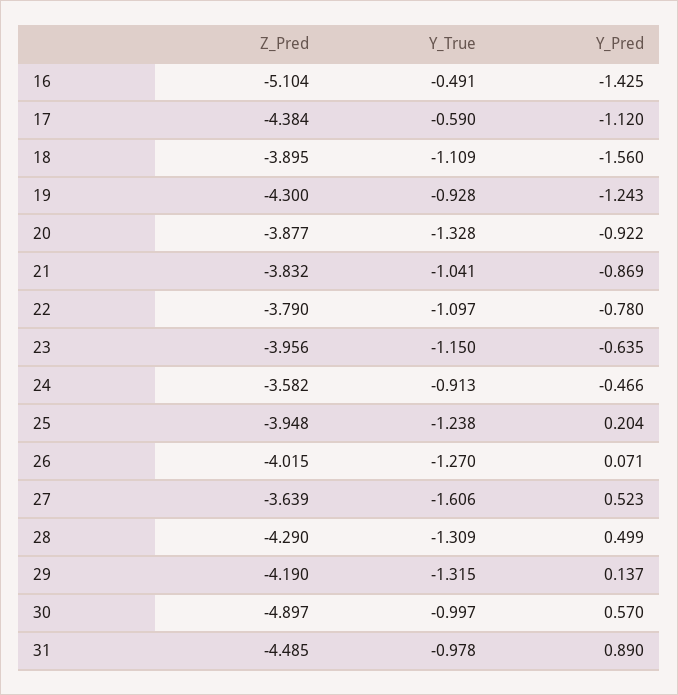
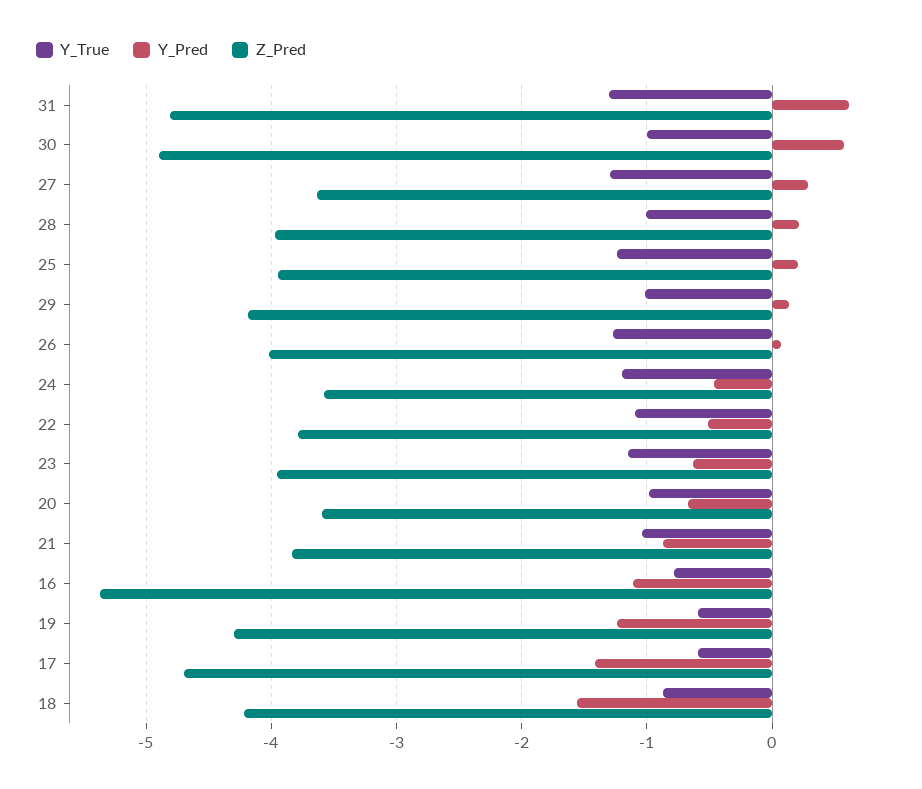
  {
    "Z_Pred": {
-     "16": -5.104,
+     "16": -5.4,
-     "17": -4.384,
+     "17": -4.7,
-     "18": -3.895,
+     "18": -4.2,
      "19": -4.3,
-     "20": -3.877,
+     "20": -3.6,
      "21": -3.832,
      "22": -3.79,
      "23": -3.956,
      "24": -3.582,
      "25": -3.948,
      "26": -4.015,
      "27": -3.639,
-     "28": -4.29,
+     "28": -4,
      "29": -4.19,
      "30": -4.897,
-     "31": -4.485
+     "31": -4.8
    },
    "Y_True": {
-     "16": -0.491,
+     "16": -0.8,
      "17": -0.59,
-     "18": -1.109,
+     "18": -0.9,
-     "19": -0.928,
+     "19": -0.6,
-     "20": -1.328,
+     "20": -1,
      "21": -1.041,
      "22": -1.097,
      "23": -1.15,
-     "24": -0.913,
+     "24": -1.2,
      "25": -1.238,
      "26": -1.27,
-     "27": -1.606,
+     "27": -1.3,
-     "28": -1.309,
+     "28": -1,
-     "29": -1.315,
+     "29": -1,
      "30": -0.997,
-     "31": -0.978
+     "31": -1.3
    },
    "Y_Pred": {
-     "16": -1.425,
+     "16": -1.1,
-     "17": -1.12,
+     "17": -1.4,
      "18": -1.56,
      "19": -1.243,
-     "20": -0.922,
+     "20": -0.7,
      "21": -0.869,
-     "22": -0.78,
+     "22": -0.5,
      "23": -0.635,
      "24": -0.466,
      "25": 0.204,
      "26": 0.071,
-     "27": 0.523,
+     "27": 0.3,
-     "28": 0.499,
+     "28": 0.2,
      "29": 0.137,
      "30": 0.57,
-     "31": 0.89
+     "31": 0.6
    }
  }

